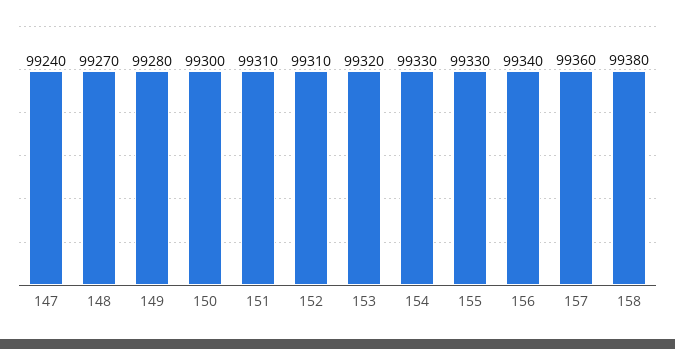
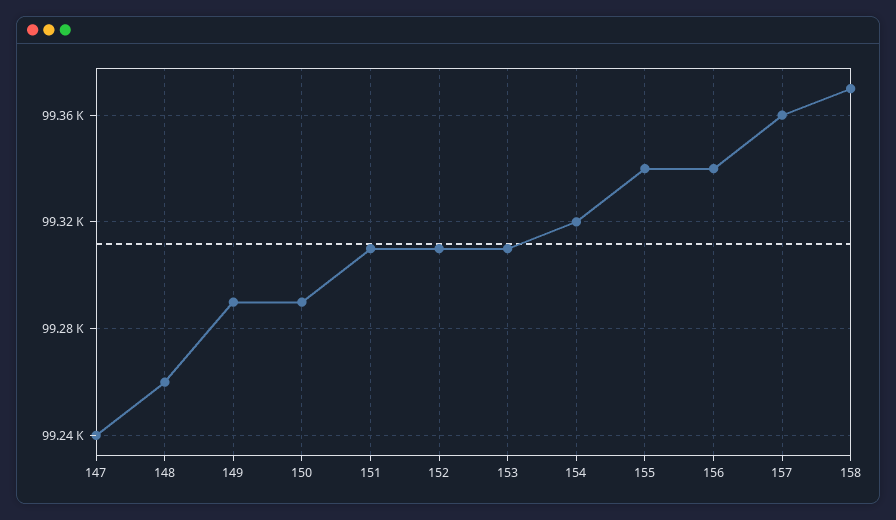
  {
    "147": 99240,
-   "148": 99270,
+   "148": 99260,
-   "149": 99280,
+   "149": 99290,
-   "150": 99300,
+   "150": 99290,
    "151": 99310,
    "152": 99310,
-   "153": 99320,
+   "153": 99310,
-   "154": 99330,
+   "154": 99320,
-   "155": 99330,
+   "155": 99340,
    "156": 99340,
    "157": 99360,
-   "158": 99380
+   "158": 99370
  }

